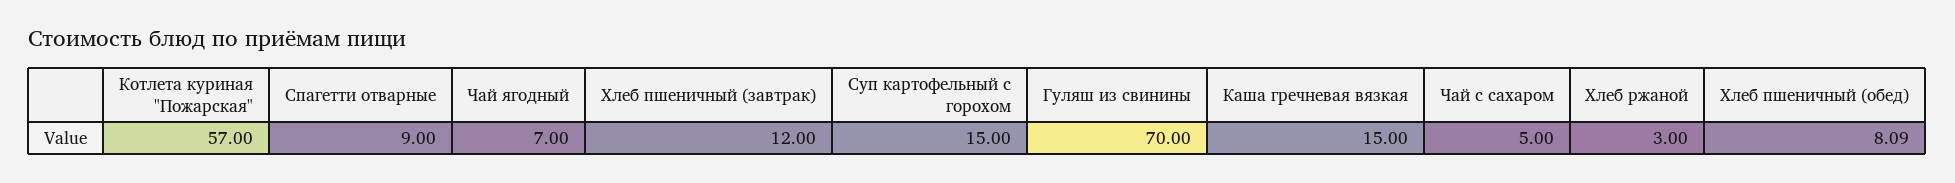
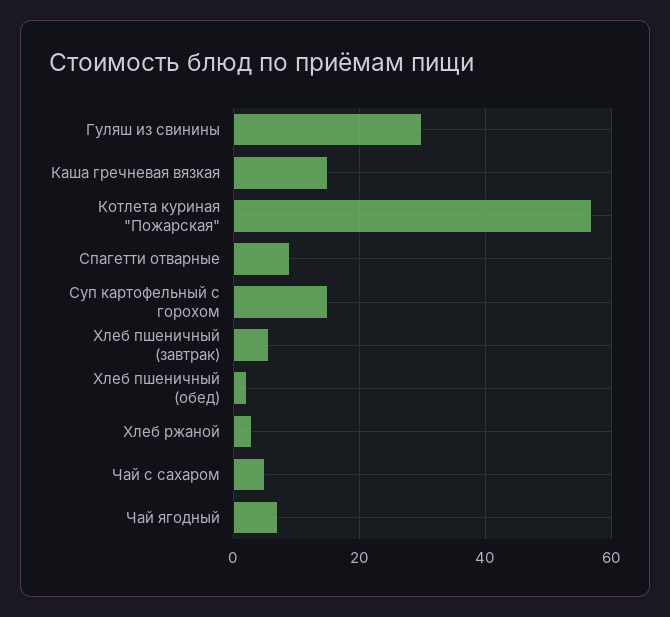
  {
    "Котлета куриная \"Пожарская\"": 57,
    "Спагетти отварные": 9,
    "Чай ягодный": 7,
-   "Хлеб пшеничный (завтрак)": 12,
+   "Хлеб пшеничный (завтрак)": 6,
    "Суп картофельный с горохом": 15,
-   "Гуляш из свинины": 70,
+   "Гуляш из свинины": 30,
    "Каша гречневая вязкая": 15,
    "Чай с сахаром": 5,
    "Хлеб ржаной": 3,
-   "Хлеб пшеничный (обед)": 8.09
+   "Хлеб пшеничный (обед)": 2
  }

